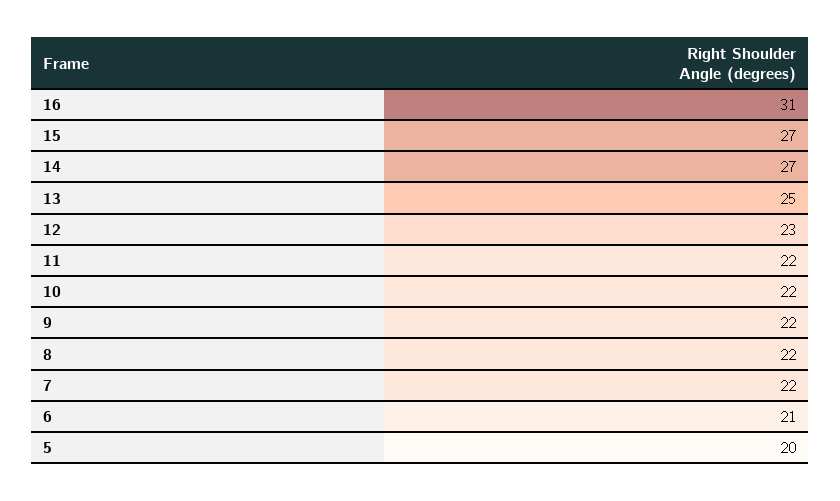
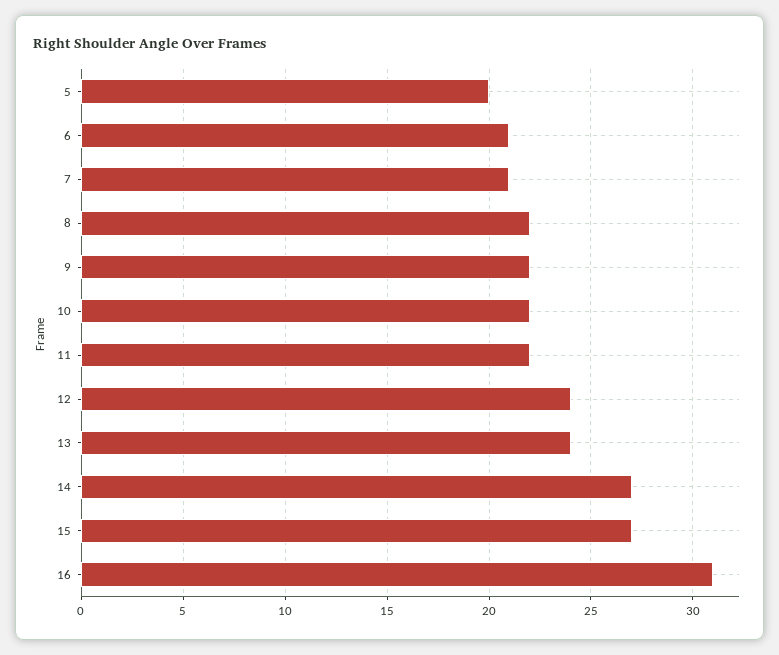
  {
    "16": 31,
    "15": 27,
    "14": 27,
-   "13": 25,
+   "13": 24,
-   "12": 23,
+   "12": 24,
    "11": 22,
    "10": 22,
    "9": 22,
    "8": 22,
-   "7": 22,
+   "7": 21,
    "6": 21,
    "5": 20
  }

